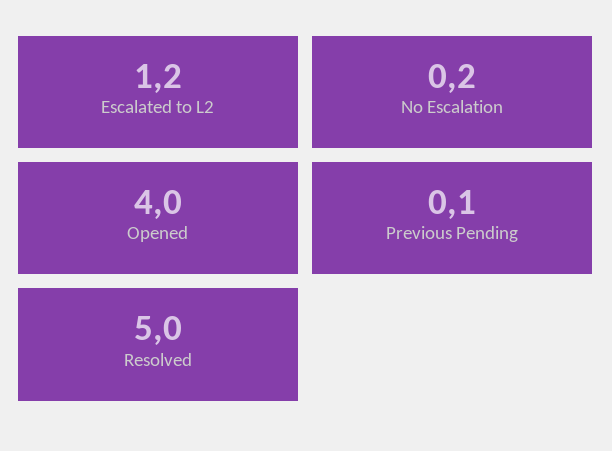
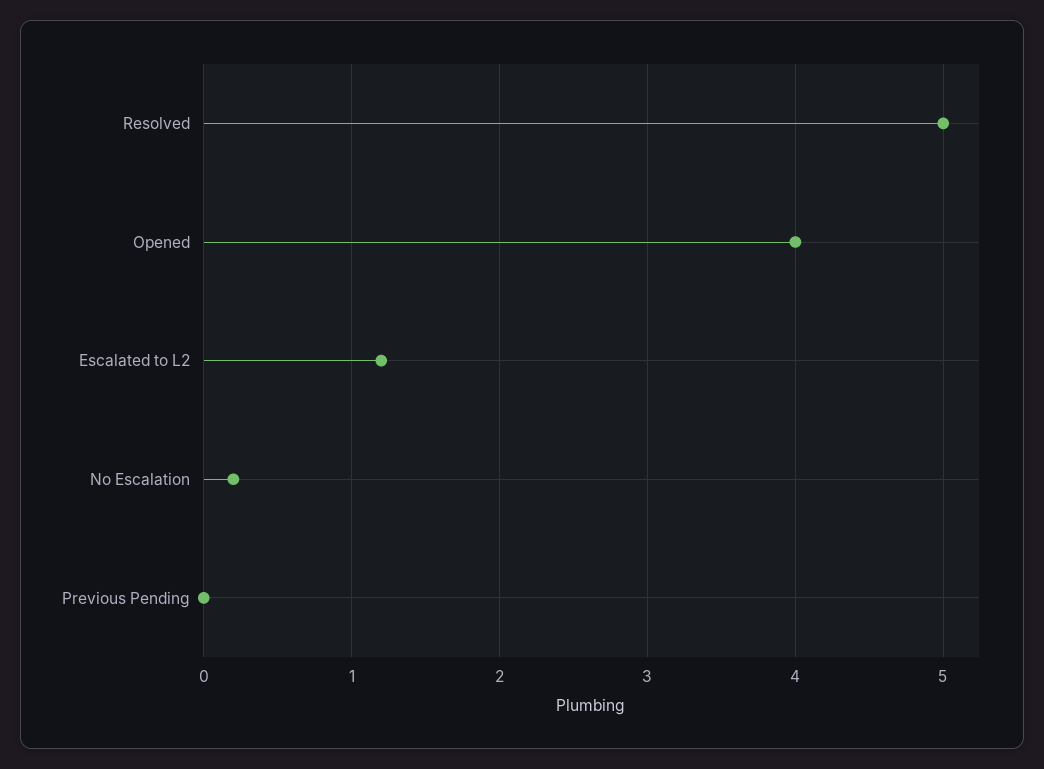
  {
    "Escalated to L2": 1.2,
    "No Escalation": 0.2,
    "Opened": 4,
-   "Previous Pending": 0.1,
+   "Previous Pending": 0,
    "Resolved": 5
  }

